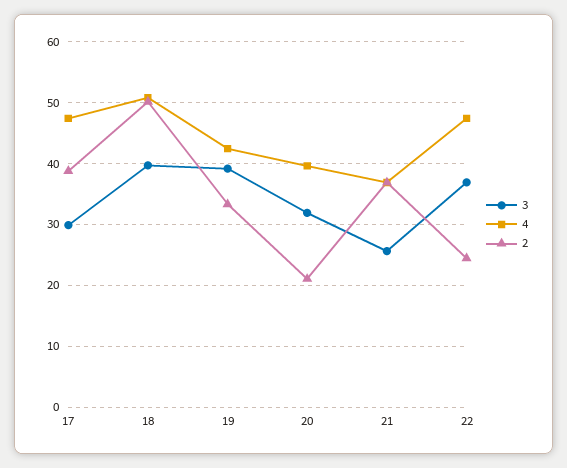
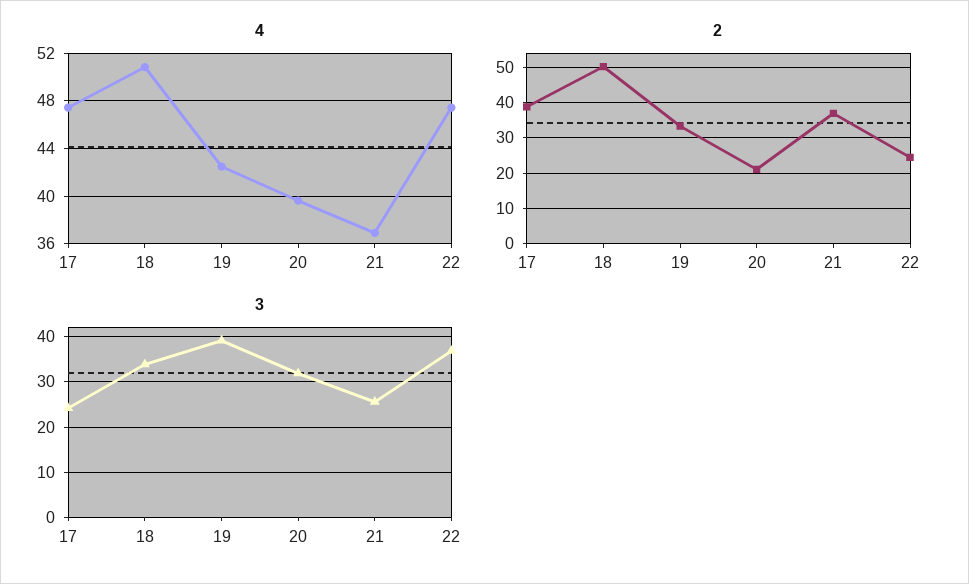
  {
    "3": {
-     "17": 30,
+     "17": 24,
-     "18": 40,
+     "18": 34,
      "19": 39,
      "20": 32,
      "21": 26,
      "22": 37
    },
    "4": {
      "17": 47,
      "18": 51,
      "19": 42,
      "20": 40,
      "21": 37,
      "22": 47
    },
    "2": {
      "17": 39,
      "18": 50,
      "19": 33,
      "20": 21,
      "21": 37,
      "22": 24
    }
  }

